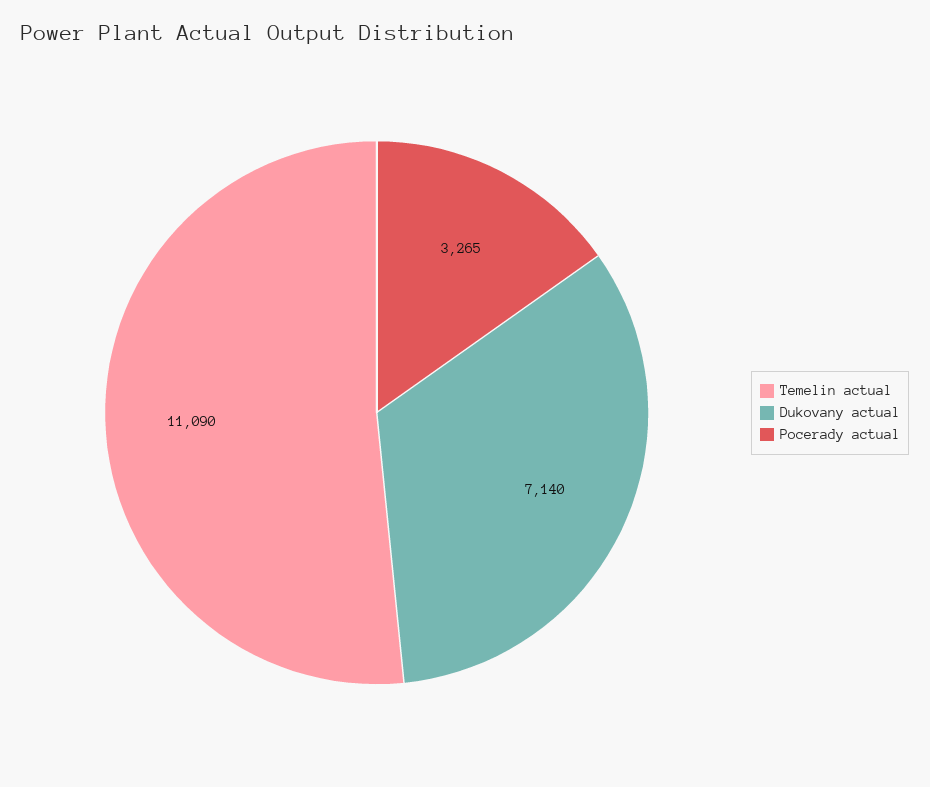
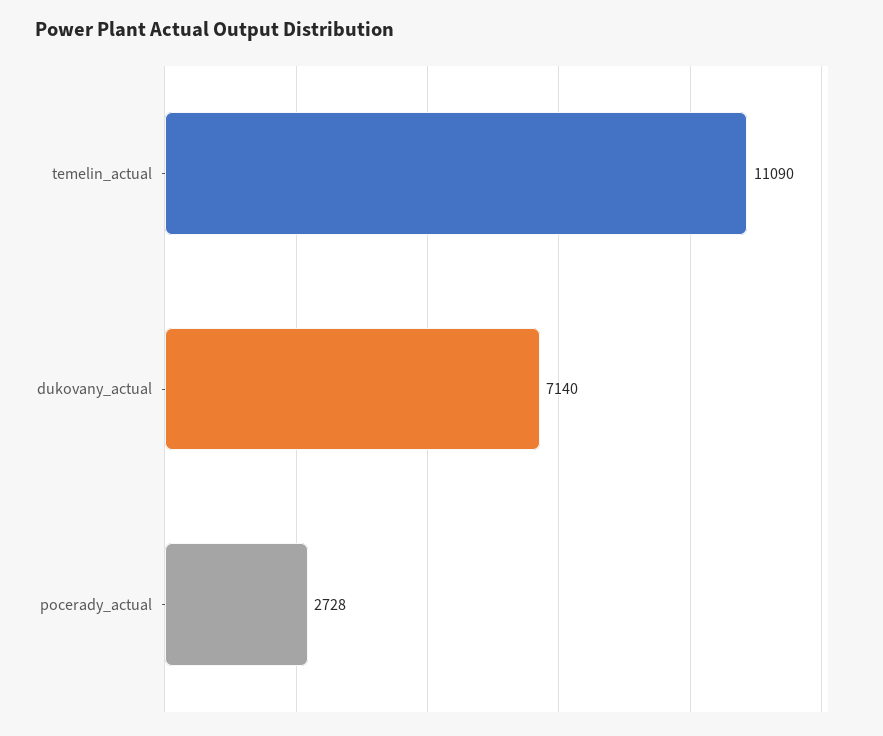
  {
    "Temelin actual": 11090,
    "Dukovany actual": 7140,
-   "Pocerady actual": 3265
+   "Pocerady actual": 2728
  }

